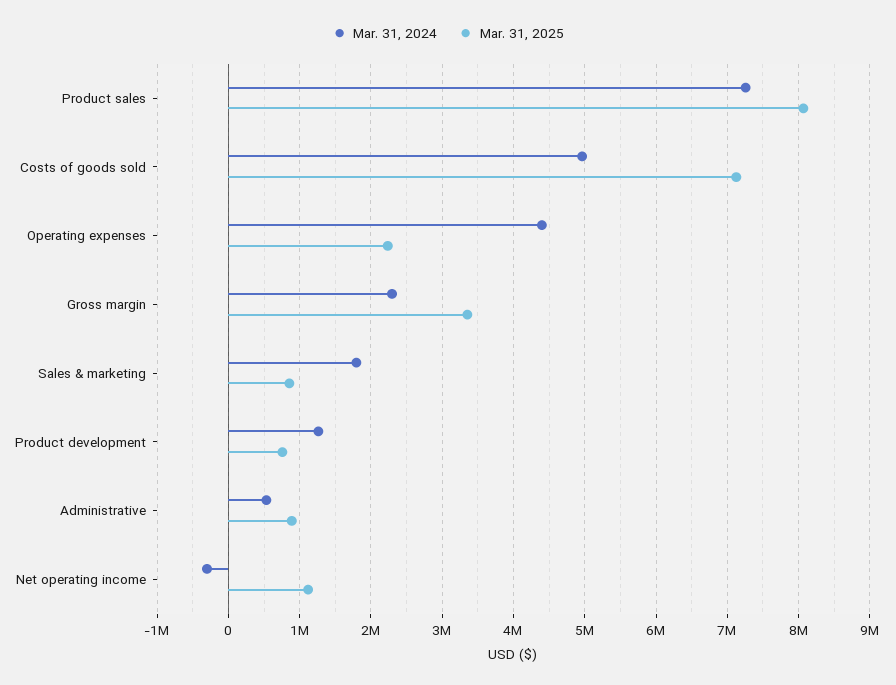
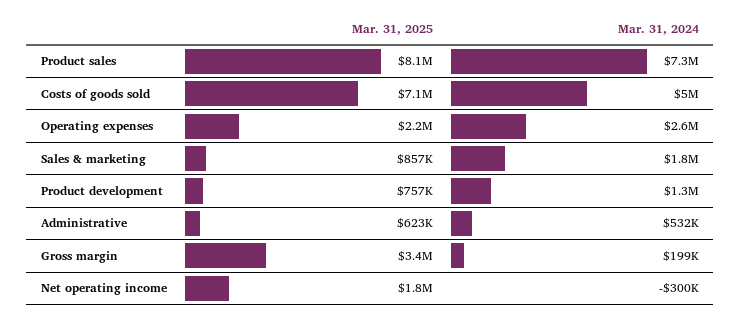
  {
    "Mar. 31, 2024": {
      "Product sales": 7300000,
      "Costs of goods sold": 5000000,
-     "Operating expenses": 4400000,
+     "Operating expenses": 2600000,
-     "Gross margin": 2300000,
+     "Gross margin": 199000,
      "Sales & marketing": 1800000,
      "Product development": 1300000,
      "Administrative": 532000,
      "Net operating income": -300000
    },
    "Mar. 31, 2025": {
      "Product sales": 8100000,
      "Costs of goods sold": 7100000,
      "Operating expenses": 2200000,
      "Gross margin": 3400000,
      "Sales & marketing": 857000,
      "Product development": 757000,
-     "Administrative": 900000,
+     "Administrative": 623000,
-     "Net operating income": 1100000
+     "Net operating income": 1800000
    }
  }

